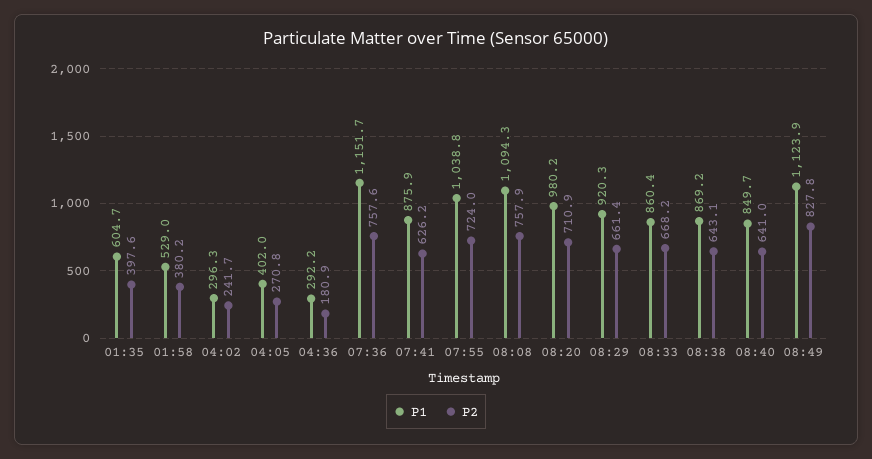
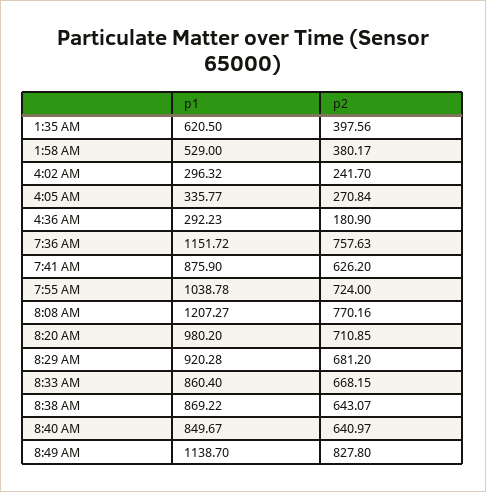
  {
    "P1": {
-     "01:35": 604.7,
+     "01:35": 620.5,
      "01:58": 529,
      "04:02": 296.32,
-     "04:05": 402,
+     "04:05": 335.77,
      "04:36": 292.23,
      "07:36": 1151.72,
      "07:41": 875.9,
      "07:55": 1038.78,
-     "08:08": 1094.3,
+     "08:08": 1207.27,
      "08:20": 980.2,
      "08:29": 920.28,
      "08:33": 860.4,
      "08:38": 869.22,
      "08:40": 849.67,
-     "08:49": 1123.9
+     "08:49": 1138.7
    },
    "P2": {
      "01:35": 397.56,
      "01:58": 380.17,
      "04:02": 241.7,
      "04:05": 270.84,
      "04:36": 180.9,
      "07:36": 757.63,
      "07:41": 626.2,
      "07:55": 724,
-     "08:08": 757.9,
+     "08:08": 770.16,
      "08:20": 710.85,
-     "08:29": 661.4,
+     "08:29": 681.2,
      "08:33": 668.15,
      "08:38": 643.07,
      "08:40": 640.97,
      "08:49": 827.8
    }
  }

